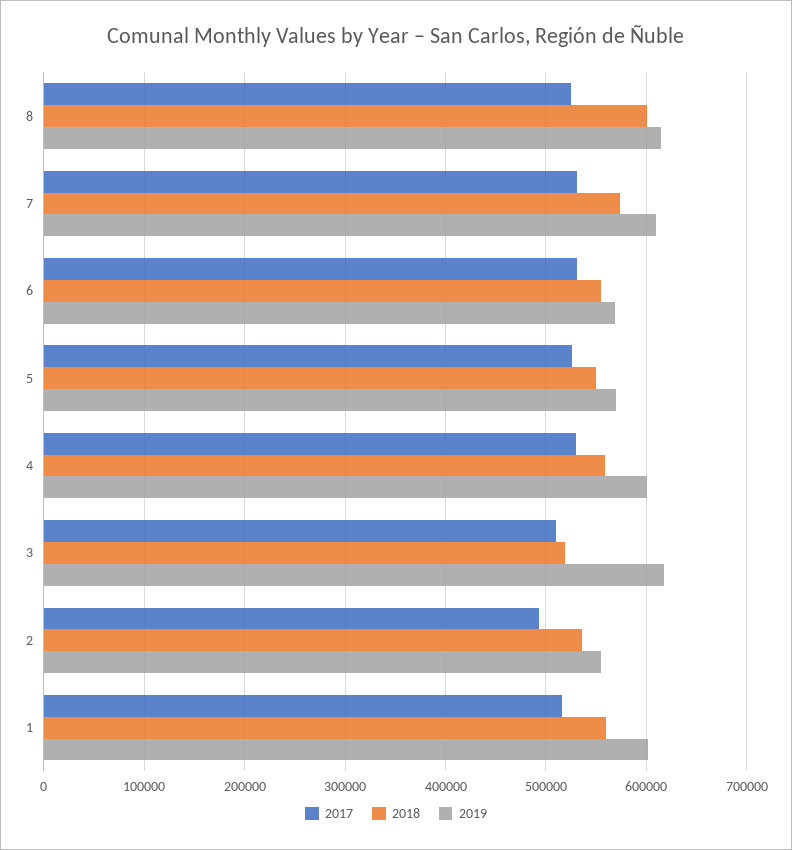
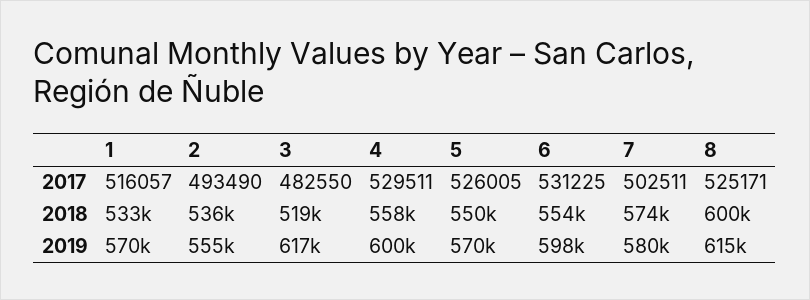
  {
    "2017": {
      "8": 525171,
-     "7": 530000,
+     "7": 502511,
      "6": 531225,
      "5": 526005,
      "4": 529511,
-     "3": 510000,
+     "3": 482550,
      "2": 493490,
      "1": 516057
    },
    "2018": {
      "8": 600000,
      "7": 574000,
      "6": 554000,
      "5": 550000,
      "4": 558000,
      "3": 519000,
      "2": 536000,
-     "1": 560000
+     "1": 533000
    },
    "2019": {
      "8": 615000,
-     "7": 610000,
+     "7": 580000,
-     "6": 570000,
+     "6": 598000,
      "5": 570000,
      "4": 600000,
      "3": 617000,
      "2": 555000,
-     "1": 600000
+     "1": 570000
    }
  }

